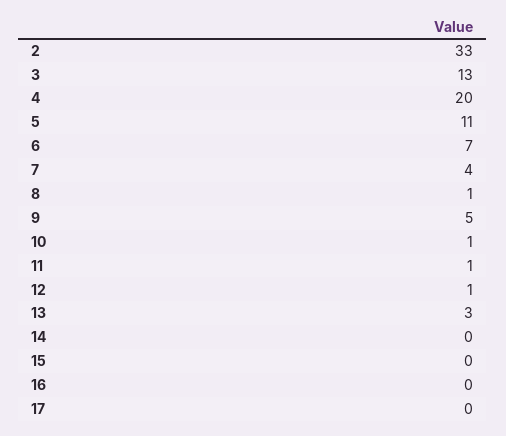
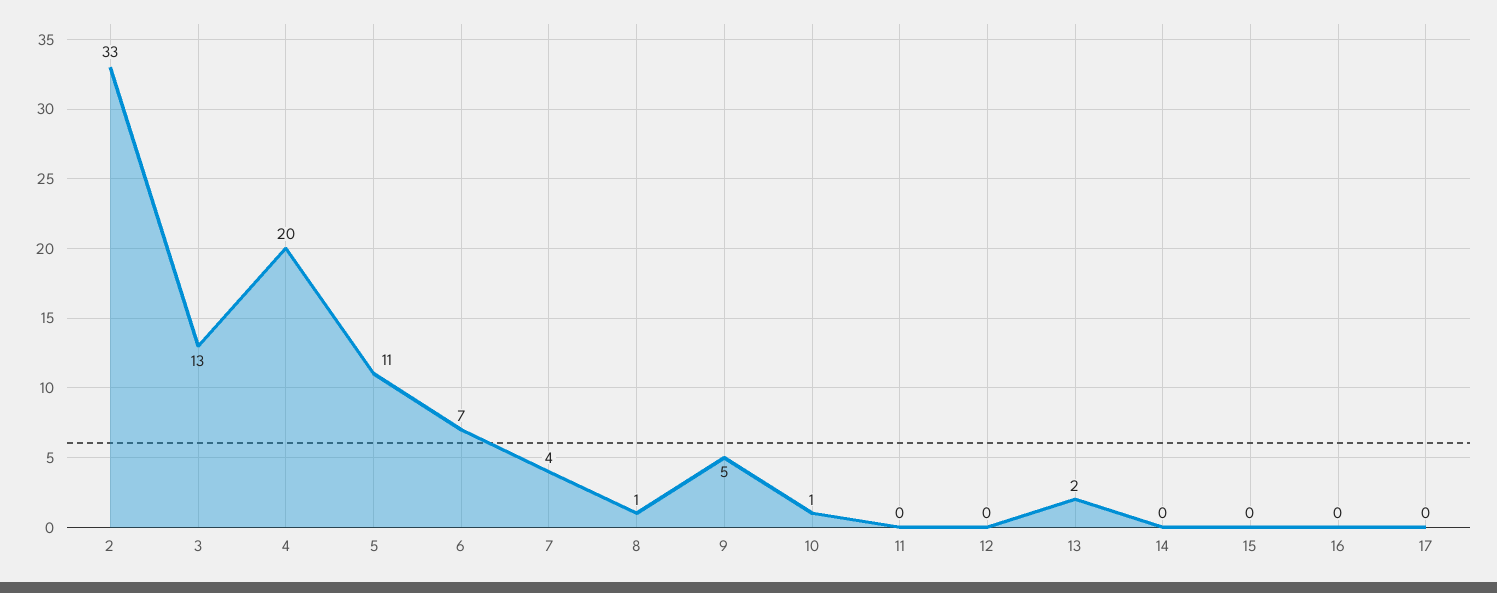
  {
    "2": 33,
    "3": 13,
    "4": 20,
    "5": 11,
    "6": 7,
    "7": 4,
    "8": 1,
    "9": 5,
    "10": 1,
-   "11": 1,
+   "11": 0,
-   "12": 1,
+   "12": 0,
-   "13": 3,
+   "13": 2,
    "14": 0,
    "15": 0,
    "16": 0,
    "17": 0
  }

